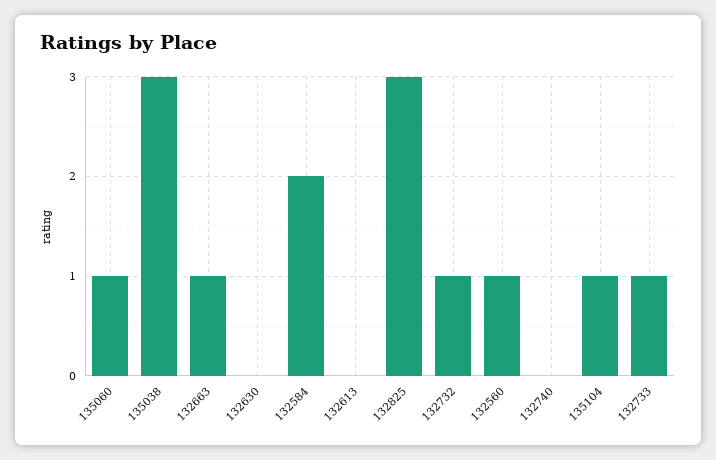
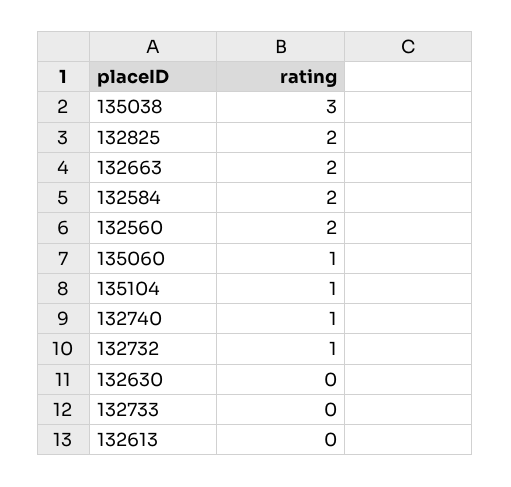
  {
    "135060": 1,
    "135038": 3,
-   "132663": 1,
+   "132663": 2,
    "132630": 0,
    "132584": 2,
    "132613": 0,
-   "132825": 3,
+   "132825": 2,
    "132732": 1,
-   "132560": 1,
+   "132560": 2,
-   "132740": 0,
+   "132740": 1,
    "135104": 1,
-   "132733": 1
+   "132733": 0
  }

